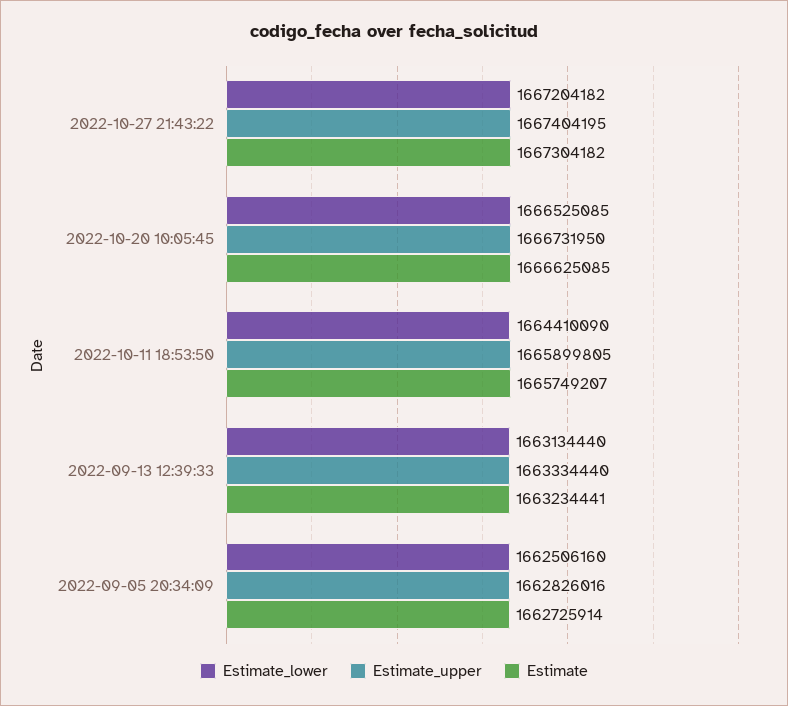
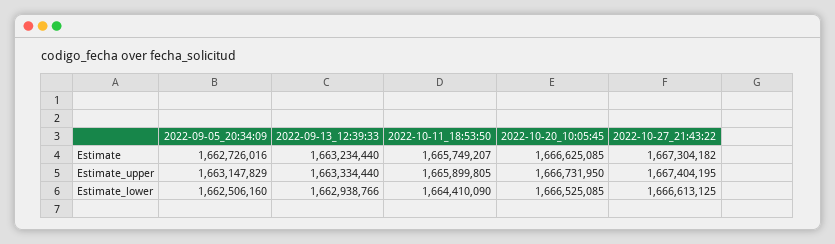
  {
    "Estimate_lower": {
-     "2022-10-27 21:43:22": 1667204182,
+     "2022-10-27 21:43:22": 1666613125,
      "2022-10-20 10:05:45": 1666525085,
      "2022-10-11 18:53:50": 1664410090,
-     "2022-09-13 12:39:33": 1663134440,
+     "2022-09-13 12:39:33": 1662938766,
      "2022-09-05 20:34:09": 1662506160
    },
    "Estimate_upper": {
      "2022-10-27 21:43:22": 1667404195,
      "2022-10-20 10:05:45": 1666731950,
      "2022-10-11 18:53:50": 1665899805,
      "2022-09-13 12:39:33": 1663334440,
-     "2022-09-05 20:34:09": 1662826016
+     "2022-09-05 20:34:09": 1663147829
    },
    "Estimate": {
      "2022-10-27 21:43:22": 1667304182,
      "2022-10-20 10:05:45": 1666625085,
      "2022-10-11 18:53:50": 1665749207,
-     "2022-09-13 12:39:33": 1663234441,
+     "2022-09-13 12:39:33": 1663234440,
-     "2022-09-05 20:34:09": 1662725914
+     "2022-09-05 20:34:09": 1662726016
    }
  }

